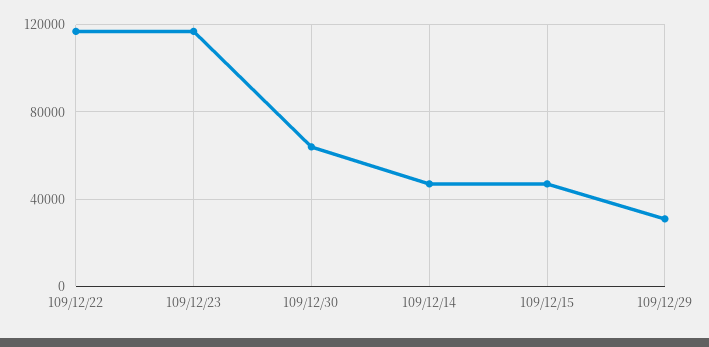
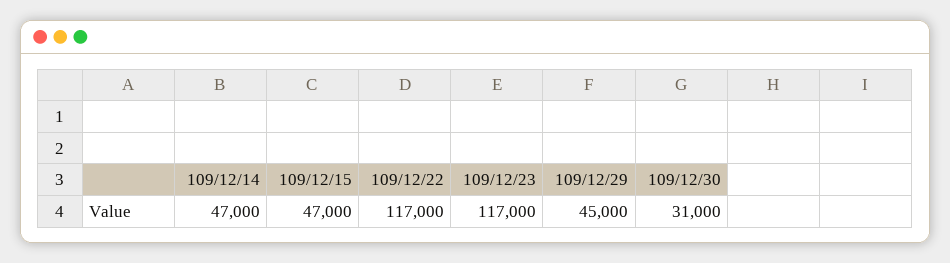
  {
    "109/12/22": 117000,
    "109/12/23": 117000,
-   "109/12/30": 65000,
+   "109/12/30": 31000,
    "109/12/14": 47000,
    "109/12/15": 47000,
-   "109/12/29": 30000
+   "109/12/29": 45000
  }

